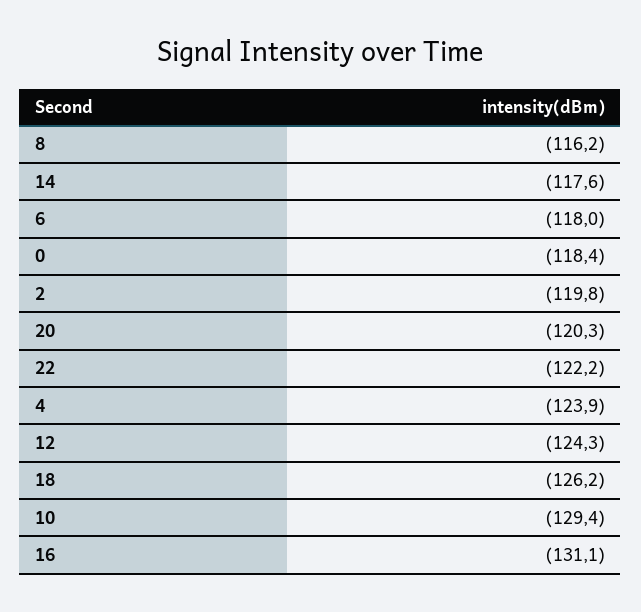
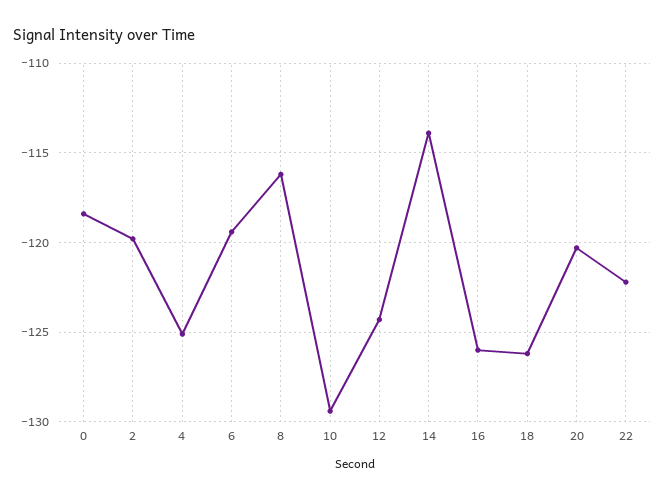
  {
    "8": -116.2,
-   "14": -117.6,
+   "14": -114,
-   "6": -118,
+   "6": -119.5,
    "0": -118.4,
    "2": -119.8,
    "20": -120.3,
    "22": -122.2,
-   "4": -123.9,
+   "4": -125,
    "12": -124.3,
    "18": -126.2,
    "10": -129.4,
-   "16": -131.1
+   "16": -126
  }

